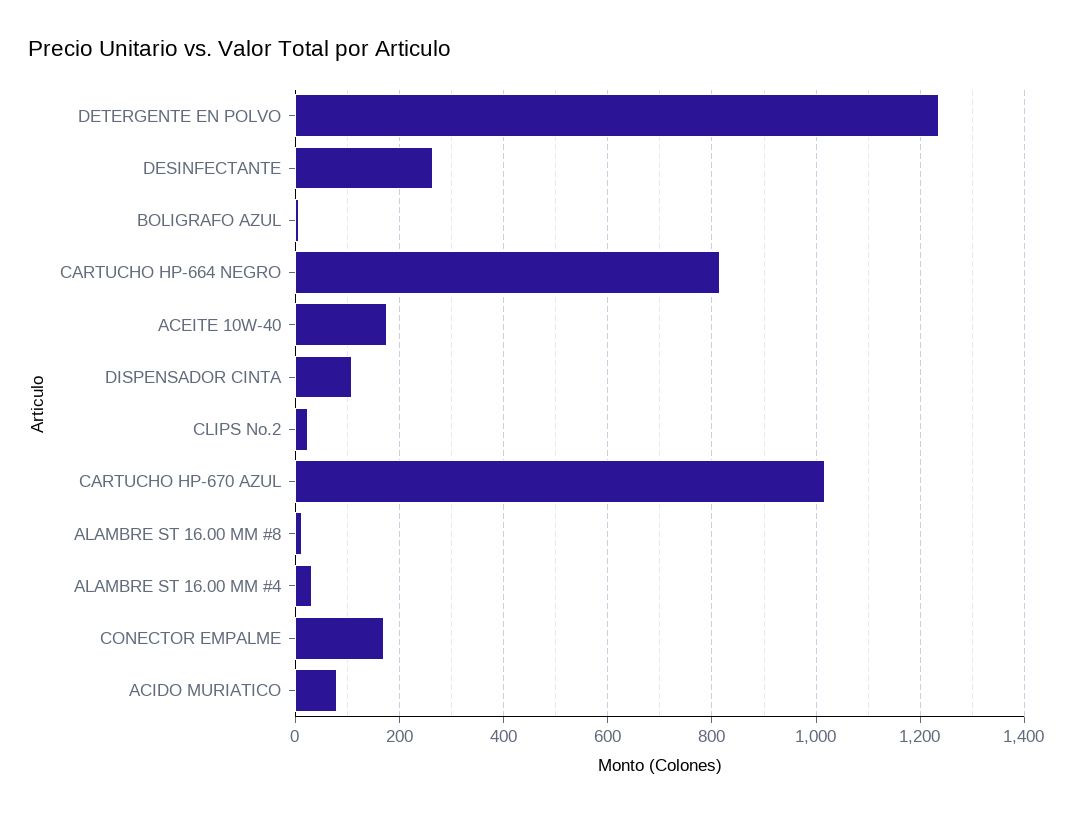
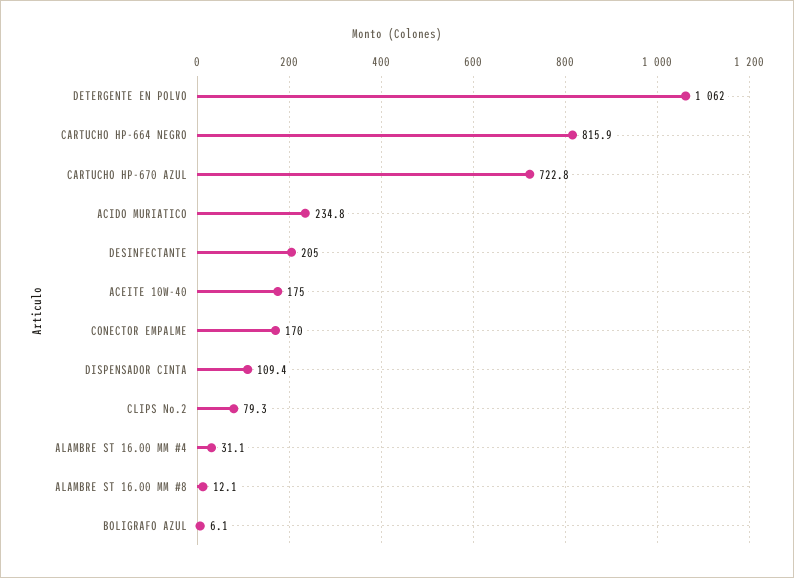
  {
-   "DETERGENTE EN POLVO": 1240,
+   "DETERGENTE EN POLVO": 1062,
-   "DESINFECTANTE": 260,
+   "DESINFECTANTE": 205,
    "BOLIGRAFO AZUL": 6.1,
    "CARTUCHO HP-664 NEGRO": 815.9,
    "ACEITE 10W-40": 175,
    "DISPENSADOR CINTA": 109.4,
-   "CLIPS No.2": 20,
+   "CLIPS No.2": 79.3,
-   "CARTUCHO HP-670 AZUL": 1020,
+   "CARTUCHO HP-670 AZUL": 722.8,
    "ALAMBRE ST 16.00 MM #8": 12.1,
    "ALAMBRE ST 16.00 MM #4": 31.1,
    "CONECTOR EMPALME": 170,
-   "ACIDO MURIATICO": 80
+   "ACIDO MURIATICO": 234.8
  }

